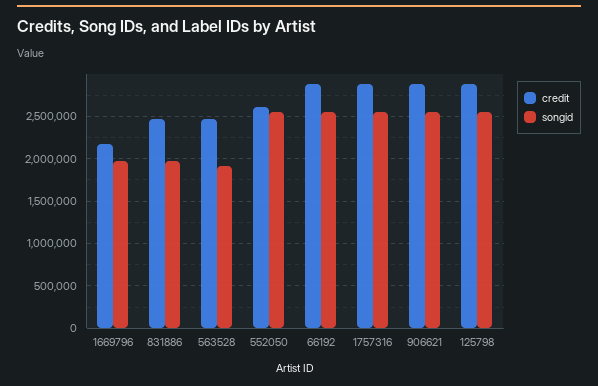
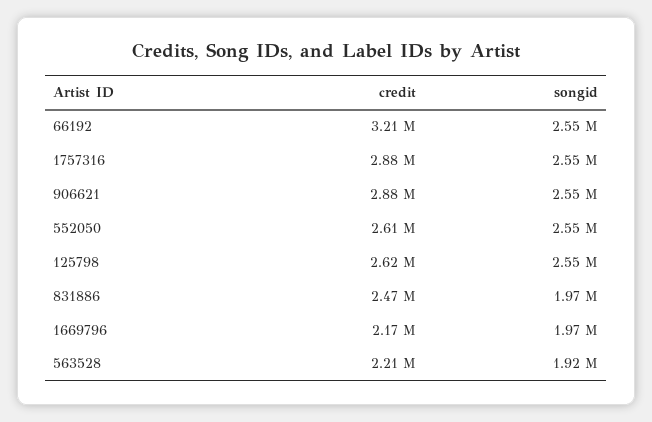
  {
    "credit": {
      "1669796": 2170000,
      "831886": 2470000,
-     "563528": 2500000,
+     "563528": 2210000,
      "552050": 2610000,
-     "66192": 2900000,
+     "66192": 3210000,
      "1757316": 2880000,
      "906621": 2880000,
-     "125798": 2900000
+     "125798": 2620000
    },
    "songid": {
      "1669796": 1970000,
      "831886": 1970000,
      "563528": 1920000,
      "552050": 2550000,
      "66192": 2550000,
      "1757316": 2550000,
      "906621": 2550000,
      "125798": 2550000
    }
  }

